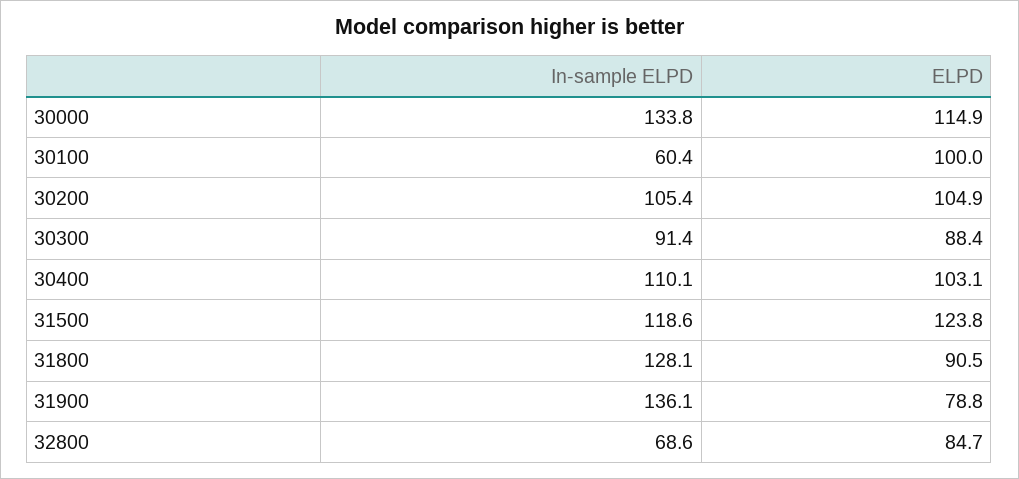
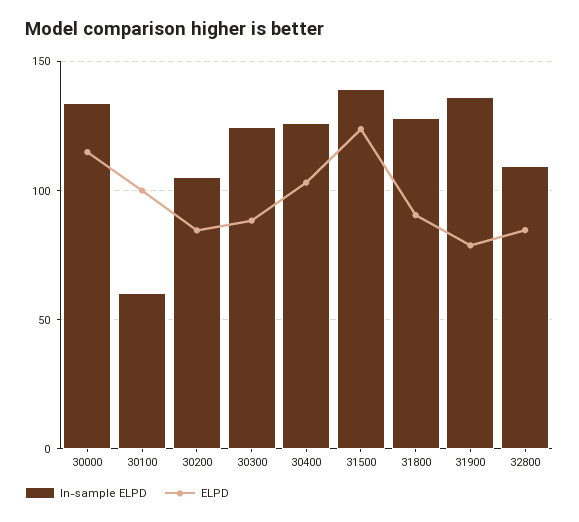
  {
    "In-sample ELPD": {
      "30000": 133.8,
      "30100": 60.4,
      "30200": 105.4,
-     "30300": 91.4,
+     "30300": 125,
-     "30400": 110.1,
+     "30400": 125,
-     "31500": 118.6,
+     "31500": 140,
      "31800": 128.1,
      "31900": 136.1,
-     "32800": 68.6
+     "32800": 110
    },
    "ELPD": {
      "30000": 114.9,
      "30100": 100,
-     "30200": 104.9,
+     "30200": 85,
      "30300": 88.4,
      "30400": 103.1,
      "31500": 123.8,
      "31800": 90.5,
      "31900": 78.8,
      "32800": 84.7
    }
  }

